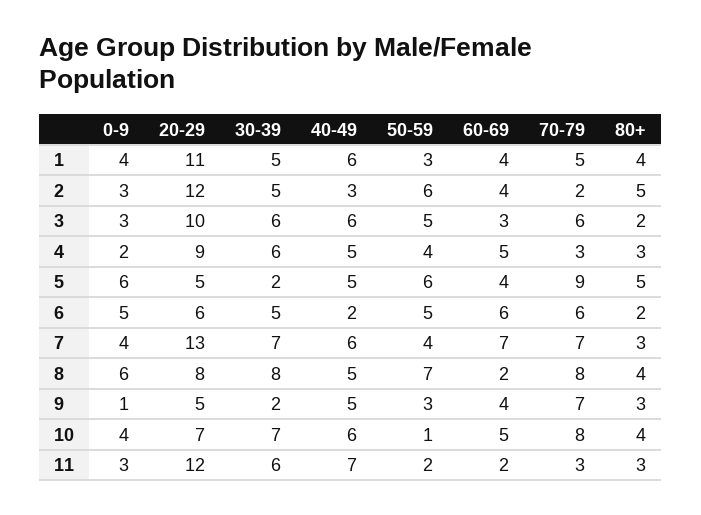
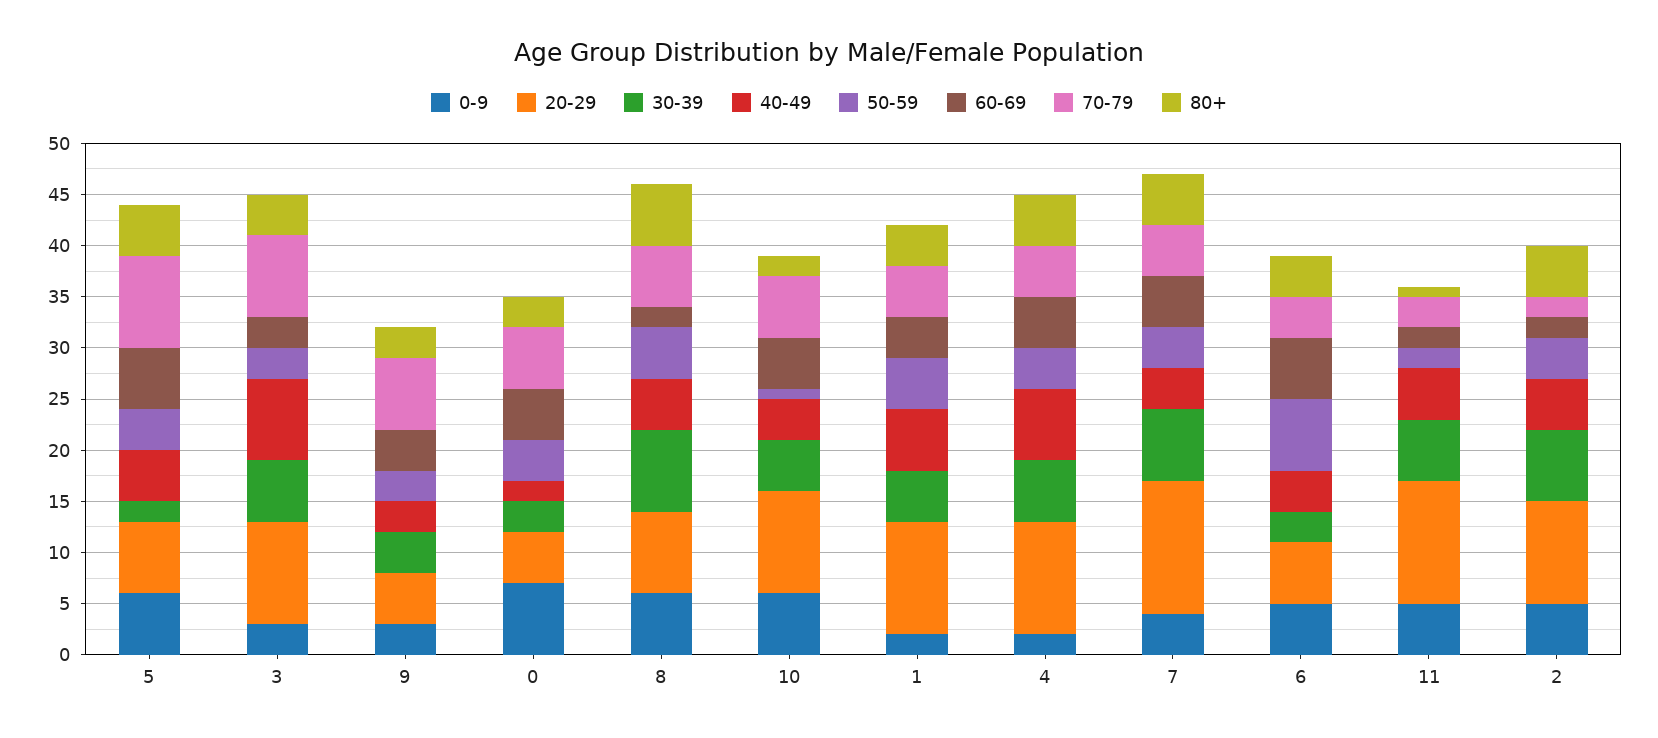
  {
    "0-9": {
-     "1": 4,
+     "1": 2,
-     "2": 3,
+     "2": 5,
      "3": 3,
      "4": 2,
      "5": 6,
      "6": 5,
      "7": 4,
      "8": 6,
-     "9": 1,
+     "9": 3,
-     "10": 4,
+     "10": 6,
-     "11": 3
+     "11": 5,
+     "0": 7
    },
    "20-29": {
      "1": 11,
-     "2": 12,
+     "2": 10,
      "3": 10,
-     "4": 9,
+     "4": 11,
-     "5": 5,
+     "5": 7,
      "6": 6,
      "7": 13,
      "8": 8,
      "9": 5,
-     "10": 7,
+     "10": 10,
-     "11": 12
+     "11": 12,
+     "0": 5
    },
    "30-39": {
      "1": 5,
-     "2": 5,
+     "2": 7,
      "3": 6,
      "4": 6,
      "5": 2,
-     "6": 5,
+     "6": 3,
      "7": 7,
      "8": 8,
-     "9": 2,
+     "9": 4,
-     "10": 7,
+     "10": 5,
-     "11": 6
+     "11": 6,
+     "0": 3
    },
    "40-49": {
      "1": 6,
-     "2": 3,
+     "2": 5,
-     "3": 6,
+     "3": 8,
-     "4": 5,
+     "4": 7,
      "5": 5,
-     "6": 2,
+     "6": 4,
-     "7": 6,
+     "7": 4,
      "8": 5,
-     "9": 5,
+     "9": 3,
-     "10": 6,
+     "10": 4,
-     "11": 7
+     "11": 5,
+     "0": 2
    },
    "50-59": {
-     "1": 3,
+     "1": 5,
-     "2": 6,
+     "2": 4,
-     "3": 5,
+     "3": 3,
      "4": 4,
-     "5": 6,
+     "5": 4,
-     "6": 5,
+     "6": 7,
      "7": 4,
-     "8": 7,
+     "8": 5,
      "9": 3,
      "10": 1,
-     "11": 2
+     "11": 2,
+     "0": 4
    },
    "60-69": {
      "1": 4,
-     "2": 4,
+     "2": 2,
      "3": 3,
      "4": 5,
-     "5": 4,
+     "5": 6,
      "6": 6,
-     "7": 7,
+     "7": 5,
      "8": 2,
      "9": 4,
      "10": 5,
-     "11": 2
+     "11": 2,
+     "0": 5
    },
    "70-79": {
      "1": 5,
      "2": 2,
-     "3": 6,
+     "3": 8,
-     "4": 3,
+     "4": 5,
      "5": 9,
-     "6": 6,
+     "6": 4,
-     "7": 7,
+     "7": 5,
-     "8": 8,
+     "8": 6,
      "9": 7,
-     "10": 8,
+     "10": 6,
-     "11": 3
+     "11": 3,
+     "0": 6
    },
    "80+": {
      "1": 4,
      "2": 5,
-     "3": 2,
+     "3": 4,
-     "4": 3,
+     "4": 5,
      "5": 5,
-     "6": 2,
+     "6": 4,
-     "7": 3,
+     "7": 5,
-     "8": 4,
+     "8": 6,
      "9": 3,
-     "10": 4,
+     "10": 2,
-     "11": 3
+     "11": 1,
+     "0": 3
    }
  }

